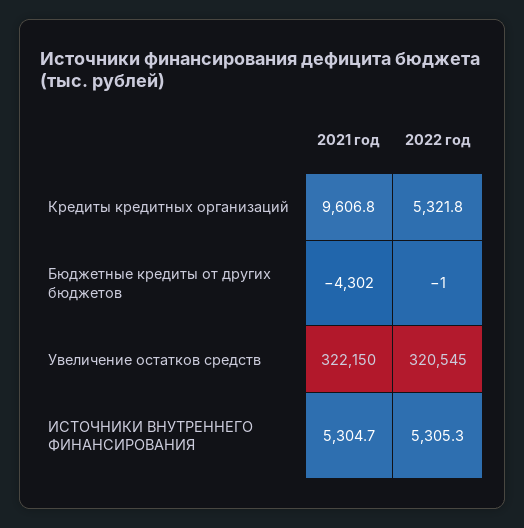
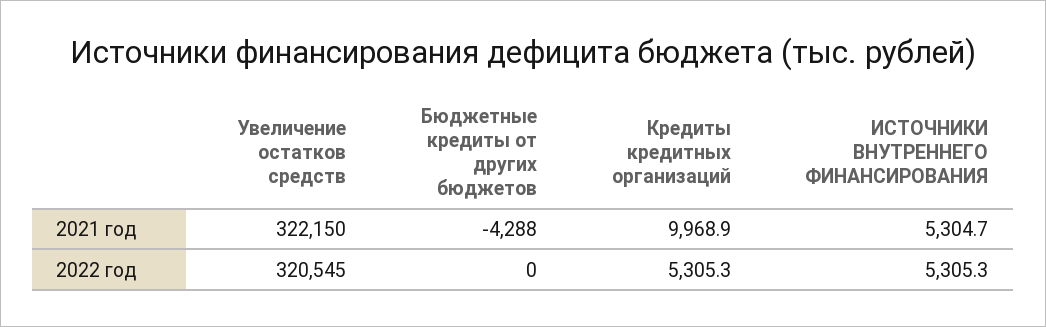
  {
    "2021 год": {
-     "Кредиты кредитных организаций": 9606.8,
+     "Кредиты кредитных организаций": 9968.9,
-     "Бюджетные кредиты от других бюджетов": -4302,
+     "Бюджетные кредиты от других бюджетов": -4288,
      "Увеличение остатков средств": 322150,
      "ИСТОЧНИКИ ВНУТРЕННЕГО ФИНАНСИРОВАНИЯ": 5304.7
    },
    "2022 год": {
-     "Кредиты кредитных организаций": 5321.8,
+     "Кредиты кредитных организаций": 5305.3,
-     "Бюджетные кредиты от других бюджетов": -1,
+     "Бюджетные кредиты от других бюджетов": 0,
      "Увеличение остатков средств": 320545,
      "ИСТОЧНИКИ ВНУТРЕННЕГО ФИНАНСИРОВАНИЯ": 5305.3
    }
  }

